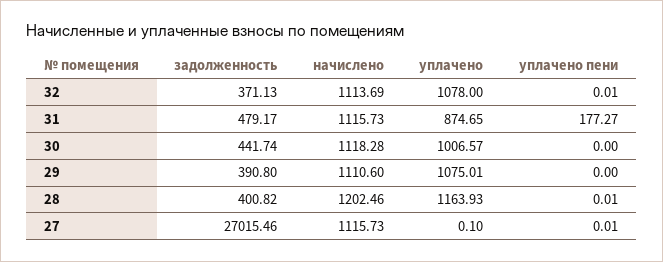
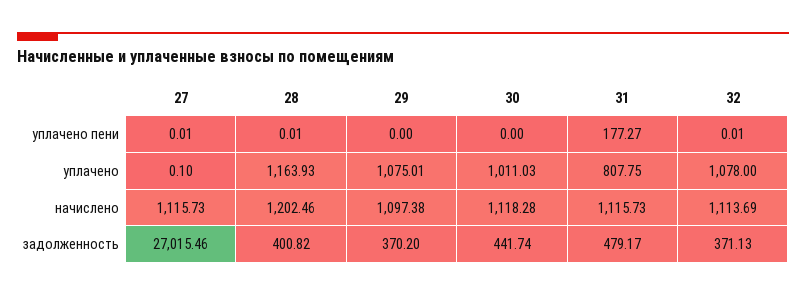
  {
    "задолженность": {
      "32": 371.13,
      "31": 479.17,
      "30": 441.74,
-     "29": 390.8,
+     "29": 370.2,
      "28": 400.82,
      "27": 27015.46
    },
    "начислено": {
      "32": 1113.69,
      "31": 1115.73,
      "30": 1118.28,
-     "29": 1110.6,
+     "29": 1097.38,
      "28": 1202.46,
      "27": 1115.73
    },
    "уплачено": {
      "32": 1078,
-     "31": 874.65,
+     "31": 807.75,
-     "30": 1006.57,
+     "30": 1011.03,
      "29": 1075.01,
      "28": 1163.93,
      "27": 0.1
    },
    "уплачено пени": {
      "32": 0.01,
      "31": 177.27,
      "30": 0,
      "29": 0,
      "28": 0.01,
      "27": 0.01
    }
  }

